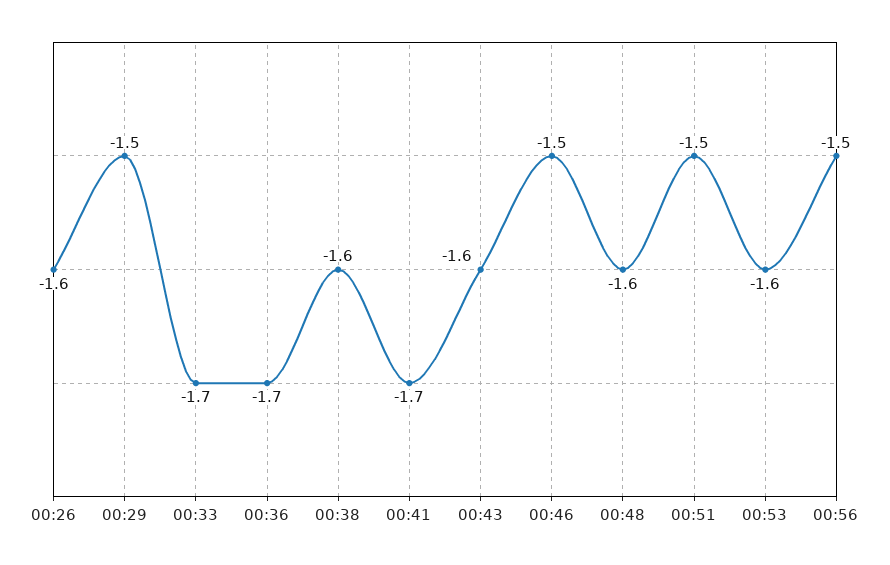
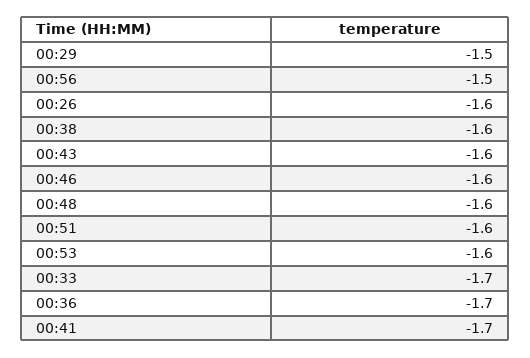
  {
    "00:26": -1.6,
    "00:29": -1.5,
    "00:33": -1.7,
    "00:36": -1.7,
    "00:38": -1.6,
    "00:41": -1.7,
    "00:43": -1.6,
-   "00:46": -1.5,
+   "00:46": -1.6,
    "00:48": -1.6,
-   "00:51": -1.5,
+   "00:51": -1.6,
    "00:53": -1.6,
    "00:56": -1.5
  }

